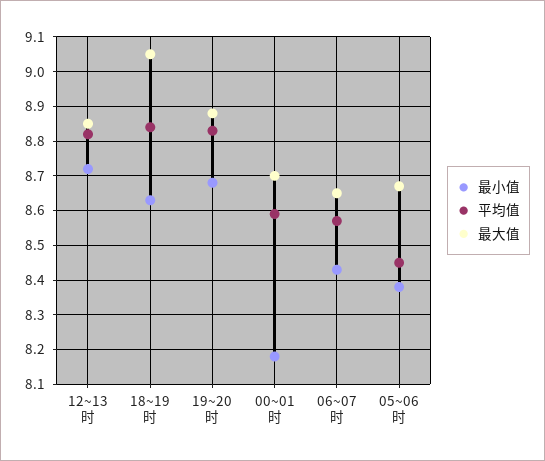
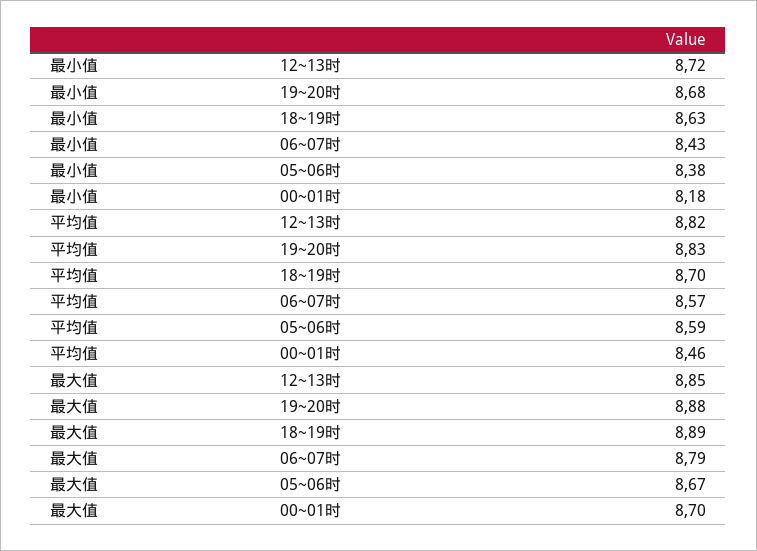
  {
    "最小值": {
      "12~13时": 8.72,
      "18~19时": 8.63,
      "19~20时": 8.68,
      "00~01时": 8.18,
      "06~07时": 8.43,
      "05~06时": 8.38
    },
    "平均值": {
      "12~13时": 8.82,
-     "18~19时": 8.85,
+     "18~19时": 8.7,
      "19~20时": 8.83,
-     "00~01时": 8.6,
+     "00~01时": 8.46,
      "06~07时": 8.57,
-     "05~06时": 8.45
+     "05~06时": 8.59
    },
    "最大值": {
      "12~13时": 8.85,
-     "18~19时": 9.05,
+     "18~19时": 8.89,
      "19~20时": 8.88,
      "00~01时": 8.7,
-     "06~07时": 8.65,
+     "06~07时": 8.79,
      "05~06时": 8.67
    }
  }

